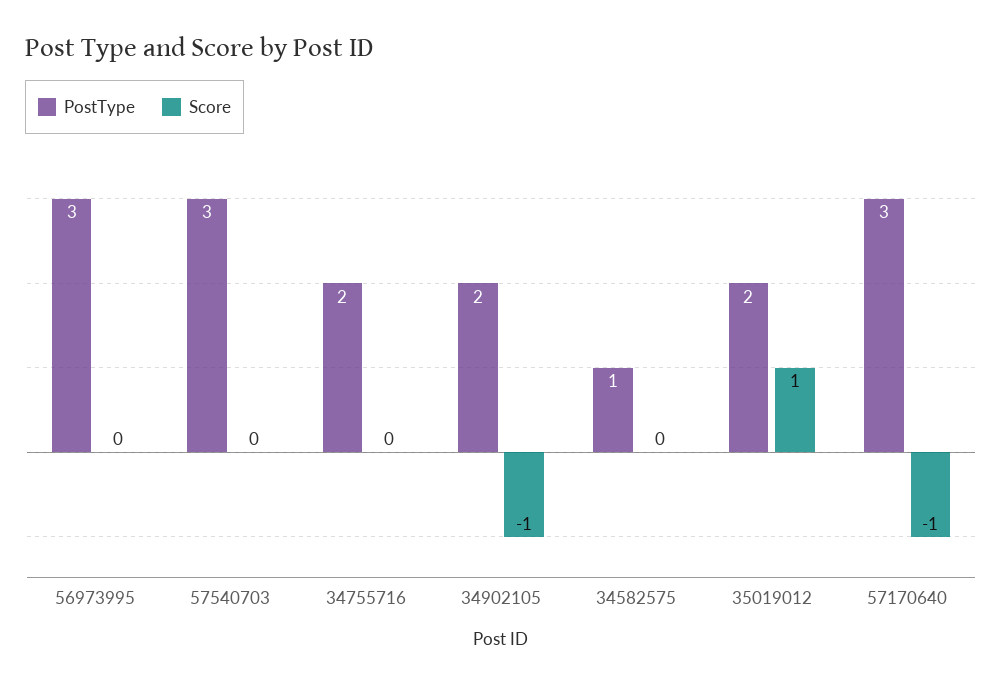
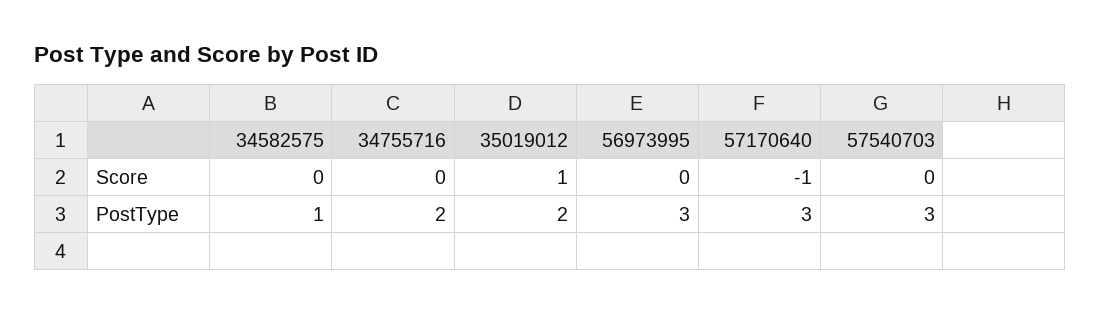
  {
    "PostType": {
      "56973995": 3,
      "57540703": 3,
      "34755716": 2,
-     "34902105": 2,
      "34582575": 1,
      "35019012": 2,
      "57170640": 3
    },
    "Score": {
      "56973995": 0,
      "57540703": 0,
      "34755716": 0,
-     "34902105": -1,
      "34582575": 0,
      "35019012": 1,
      "57170640": -1
    }
  }

